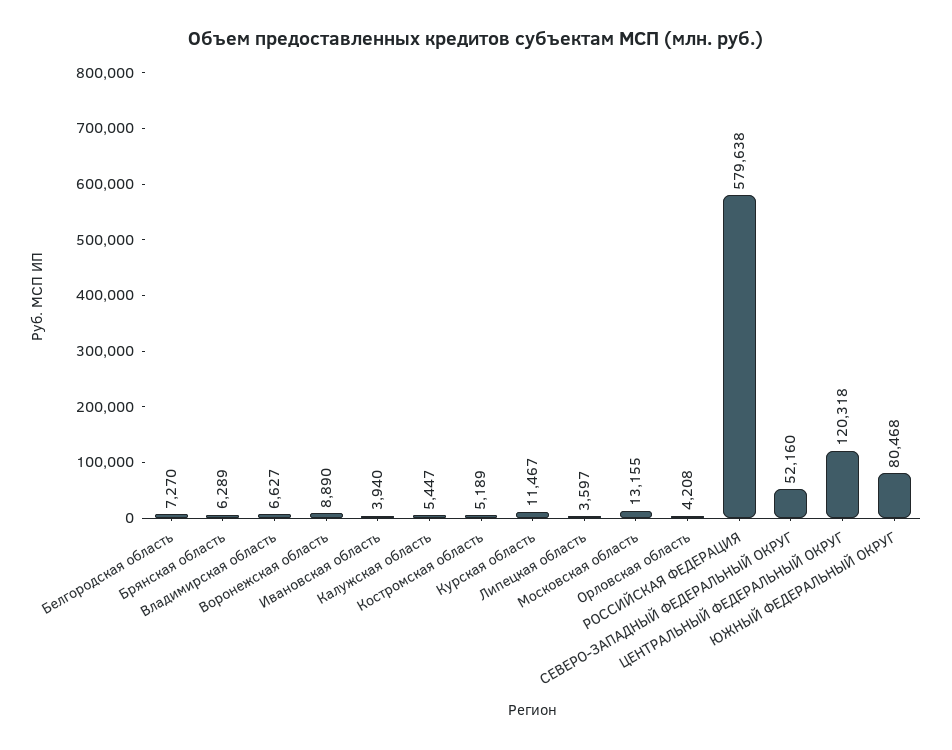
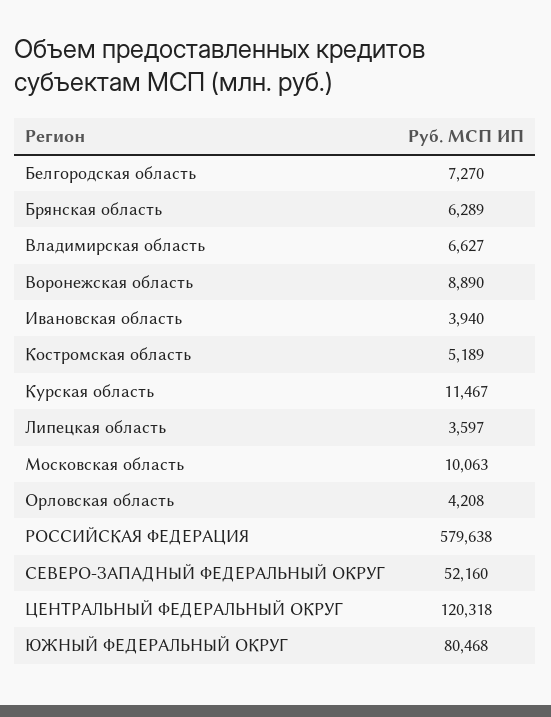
  {
    "Белгородская область": 7270,
    "Брянская область": 6289,
    "Владимирская область": 6627,
    "Воронежская область": 8890,
    "Ивановская область": 3940,
-   "Калужская область": 5447,
    "Костромская область": 5189,
    "Курская область": 11467,
    "Липецкая область": 3597,
-   "Московская область": 13155,
+   "Московская область": 10063,
    "Орловская область": 4208,
    "РОССИЙСКАЯ ФЕДЕРАЦИЯ": 579638,
    "СЕВЕРО-ЗАПАДНЫЙ ФЕДЕРАЛЬНЫЙ ОКРУГ": 52160,
    "ЦЕНТРАЛЬНЫЙ ФЕДЕРАЛЬНЫЙ ОКРУГ": 120318,
    "ЮЖНЫЙ ФЕДЕРАЛЬНЫЙ ОКРУГ": 80468
  }

